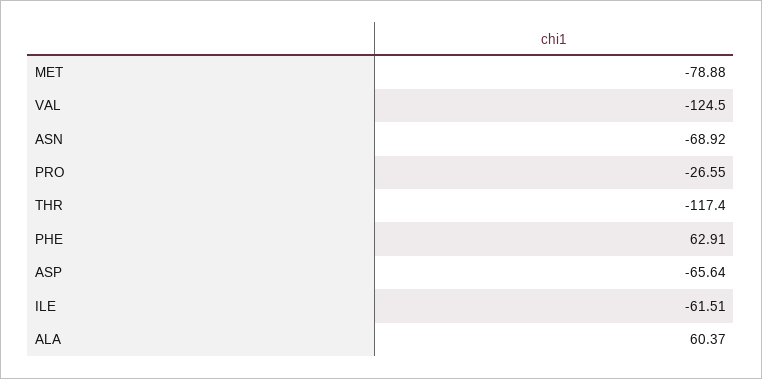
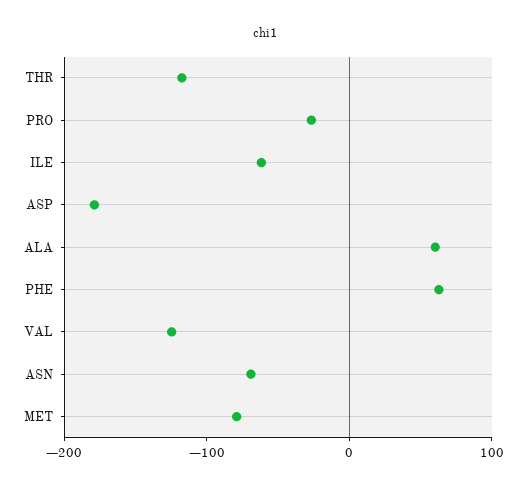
  {
    "MET": -78.88,
    "VAL": -124.5,
    "ASN": -68.92,
    "PRO": -26.55,
    "THR": -117.4,
    "PHE": 62.91,
-   "ASP": -65.64,
+   "ASP": -180,
    "ILE": -61.51,
    "ALA": 60.37
  }

